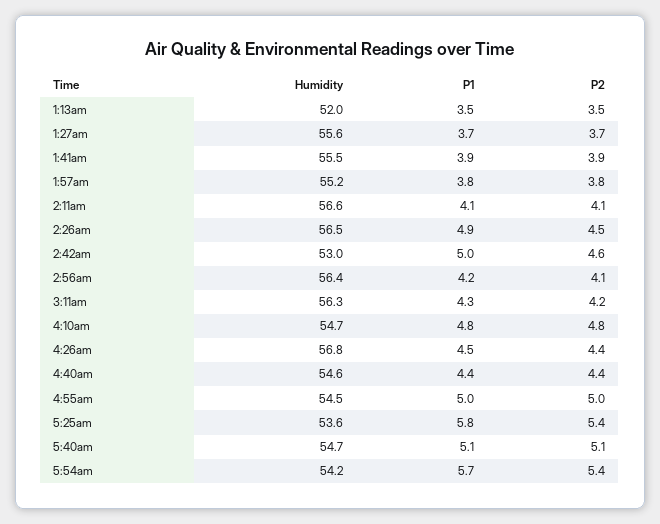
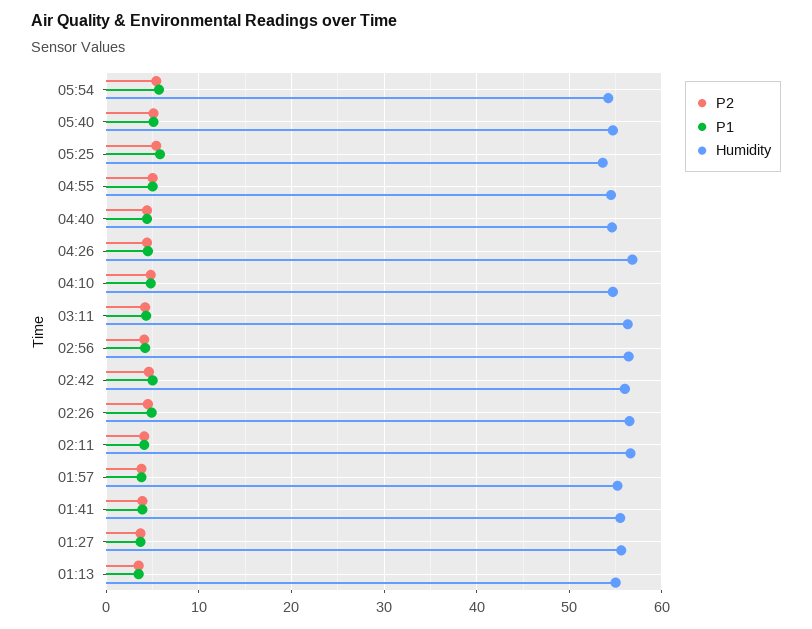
  {
    "Humidity": {
-     "1:13am": 52,
+     "1:13am": 55,
      "1:27am": 55.6,
      "1:41am": 55.5,
      "1:57am": 55.2,
      "2:11am": 56.6,
      "2:26am": 56.5,
-     "2:42am": 53,
+     "2:42am": 56,
      "2:56am": 56.4,
      "3:11am": 56.3,
      "4:10am": 54.7,
      "4:26am": 56.8,
      "4:40am": 54.6,
      "4:55am": 54.5,
      "5:25am": 53.6,
      "5:40am": 54.7,
      "5:54am": 54.2
    },
    "P1": {
      "1:13am": 3.5,
      "1:27am": 3.7,
      "1:41am": 3.9,
      "1:57am": 3.8,
      "2:11am": 4.1,
      "2:26am": 4.9,
      "2:42am": 5,
      "2:56am": 4.2,
      "3:11am": 4.3,
      "4:10am": 4.8,
      "4:26am": 4.5,
      "4:40am": 4.4,
      "4:55am": 5,
      "5:25am": 5.8,
      "5:40am": 5.1,
      "5:54am": 5.7
    },
    "P2": {
      "1:13am": 3.5,
      "1:27am": 3.7,
      "1:41am": 3.9,
      "1:57am": 3.8,
      "2:11am": 4.1,
      "2:26am": 4.5,
      "2:42am": 4.6,
      "2:56am": 4.1,
      "3:11am": 4.2,
      "4:10am": 4.8,
      "4:26am": 4.4,
      "4:40am": 4.4,
      "4:55am": 5,
      "5:25am": 5.4,
      "5:40am": 5.1,
      "5:54am": 5.4
    }
  }

